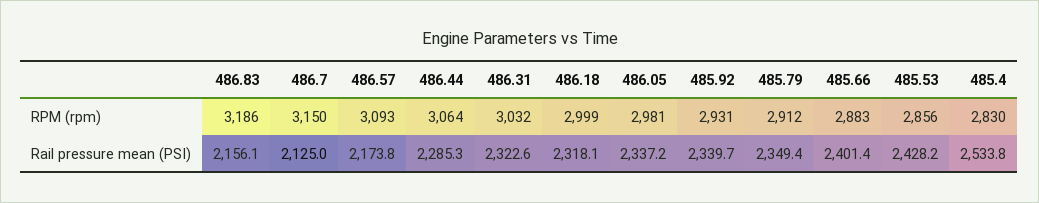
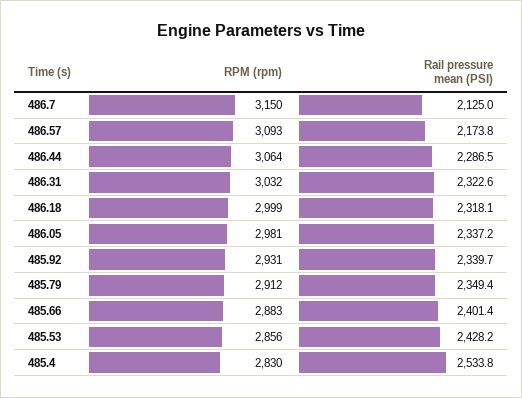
  {
-   "486.83": {
-     "RPM (rpm)": 3186,
-     "Rail pressure mean (PSI)": 2156.1
-   },
    "486.7": {
      "RPM (rpm)": 3150,
      "Rail pressure mean (PSI)": 2125
    },
    "486.57": {
      "RPM (rpm)": 3093,
      "Rail pressure mean (PSI)": 2173.8
    },
    "486.44": {
      "RPM (rpm)": 3064,
-     "Rail pressure mean (PSI)": 2285.3
+     "Rail pressure mean (PSI)": 2286.5
    },
    "486.31": {
      "RPM (rpm)": 3032,
      "Rail pressure mean (PSI)": 2322.6
    },
    "486.18": {
      "RPM (rpm)": 2999,
      "Rail pressure mean (PSI)": 2318.1
    },
    "486.05": {
      "RPM (rpm)": 2981,
      "Rail pressure mean (PSI)": 2337.2
    },
    "485.92": {
      "RPM (rpm)": 2931,
      "Rail pressure mean (PSI)": 2339.7
    },
    "485.79": {
      "RPM (rpm)": 2912,
      "Rail pressure mean (PSI)": 2349.4
    },
    "485.66": {
      "RPM (rpm)": 2883,
      "Rail pressure mean (PSI)": 2401.4
    },
    "485.53": {
      "RPM (rpm)": 2856,
      "Rail pressure mean (PSI)": 2428.2
    },
    "485.4": {
      "RPM (rpm)": 2830,
      "Rail pressure mean (PSI)": 2533.8
    }
  }

